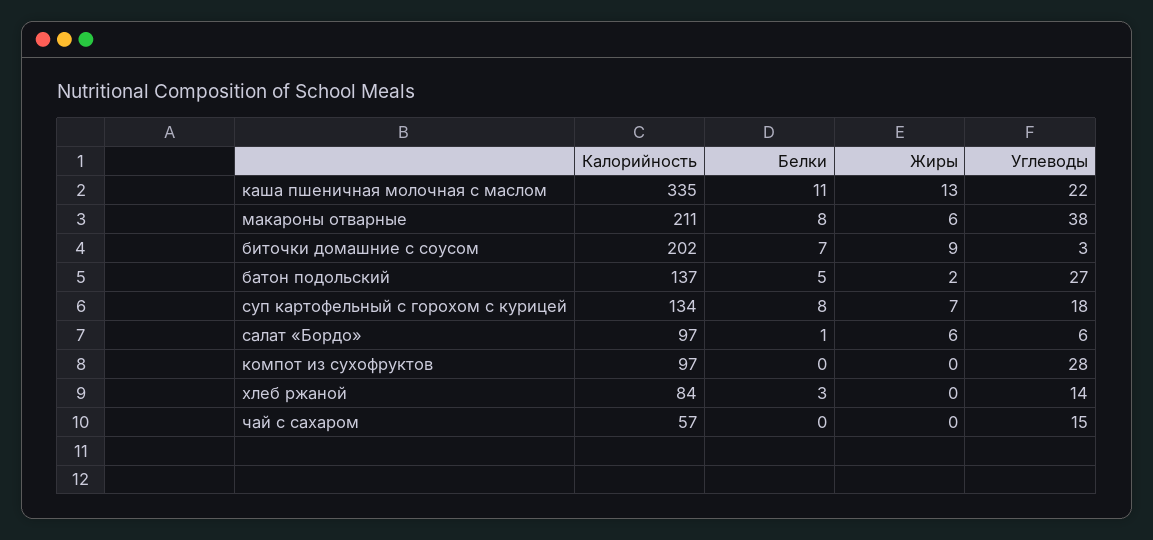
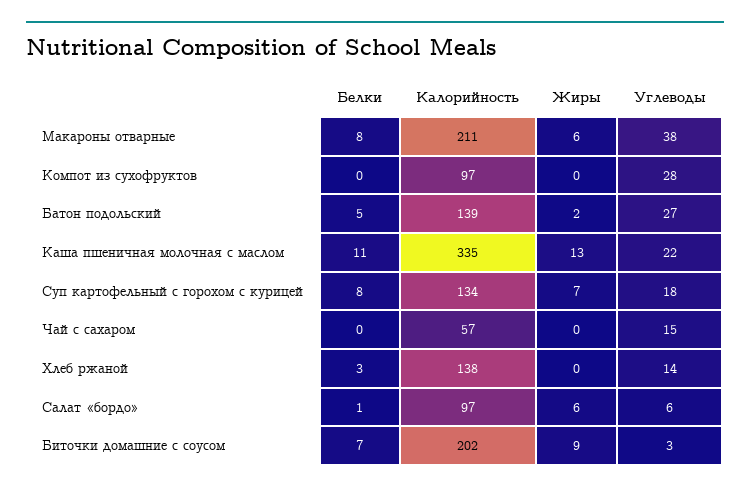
  {
    "Калорийность": {
      "каша пшеничная молочная с маслом": 335,
      "макароны отварные": 211,
      "биточки домашние с соусом": 202,
-     "батон подольский": 137,
+     "батон подольский": 139,
      "суп картофельный с горохом с курицей": 134,
      "салат «Бордо»": 97,
      "компот из сухофруктов": 97,
-     "хлеб ржаной": 84,
+     "хлеб ржаной": 138,
      "чай с сахаром": 57
    },
    "Белки": {
      "каша пшеничная молочная с маслом": 11,
      "макароны отварные": 8,
      "биточки домашние с соусом": 7,
      "батон подольский": 5,
      "суп картофельный с горохом с курицей": 8,
      "салат «Бордо»": 1,
      "компот из сухофруктов": 0,
      "хлеб ржаной": 3,
      "чай с сахаром": 0
    },
    "Жиры": {
      "каша пшеничная молочная с маслом": 13,
      "макароны отварные": 6,
      "биточки домашние с соусом": 9,
      "батон подольский": 2,
      "суп картофельный с горохом с курицей": 7,
      "салат «Бордо»": 6,
      "компот из сухофруктов": 0,
      "хлеб ржаной": 0,
      "чай с сахаром": 0
    },
    "Углеводы": {
      "каша пшеничная молочная с маслом": 22,
      "макароны отварные": 38,
      "биточки домашние с соусом": 3,
      "батон подольский": 27,
      "суп картофельный с горохом с курицей": 18,
      "салат «Бордо»": 6,
      "компот из сухофруктов": 28,
      "хлеб ржаной": 14,
      "чай с сахаром": 15
    }
  }

